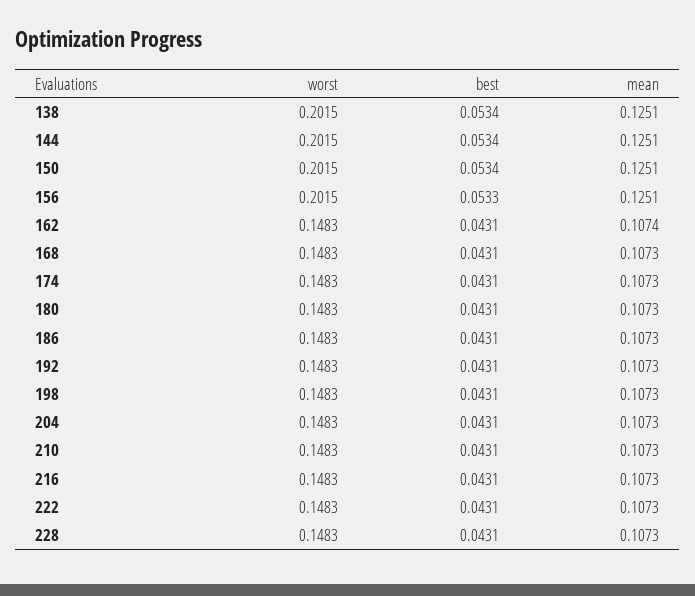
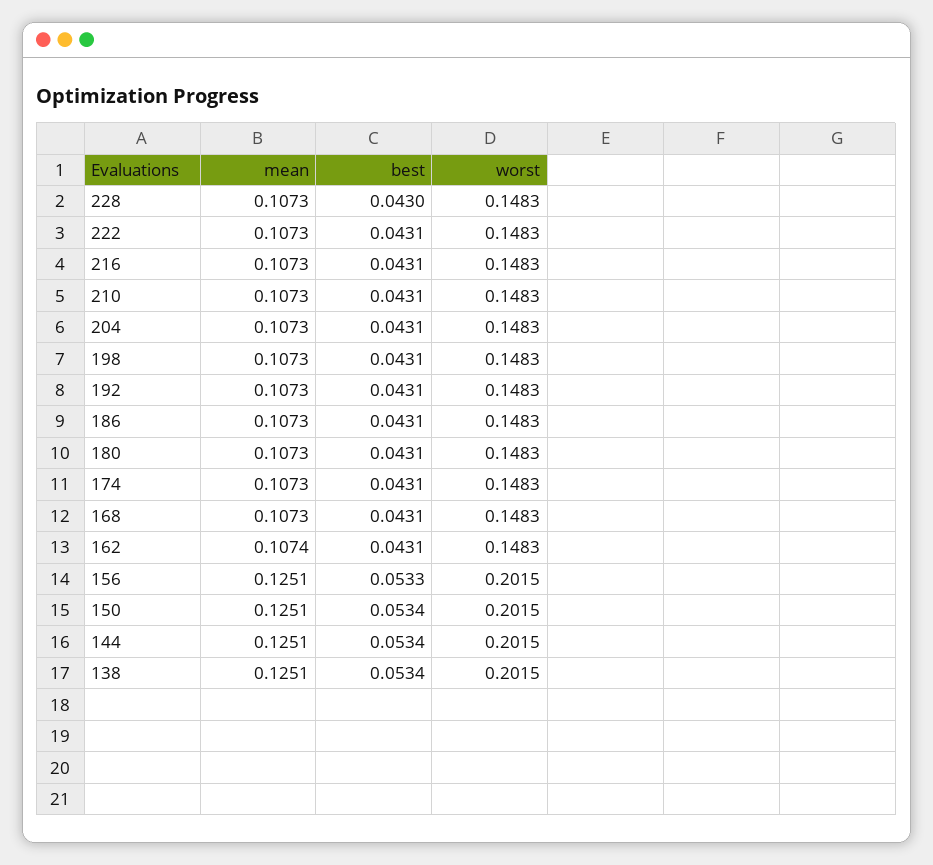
  {
    "worst": {
      "138": 0.2015,
      "144": 0.2015,
      "150": 0.2015,
      "156": 0.2015,
      "162": 0.1483,
      "168": 0.1483,
      "174": 0.1483,
      "180": 0.1483,
      "186": 0.1483,
      "192": 0.1483,
      "198": 0.1483,
      "204": 0.1483,
      "210": 0.1483,
      "216": 0.1483,
      "222": 0.1483,
      "228": 0.1483
    },
    "best": {
      "138": 0.0534,
      "144": 0.0534,
      "150": 0.0534,
      "156": 0.0533,
      "162": 0.0431,
      "168": 0.0431,
      "174": 0.0431,
      "180": 0.0431,
      "186": 0.0431,
      "192": 0.0431,
      "198": 0.0431,
      "204": 0.0431,
      "210": 0.0431,
      "216": 0.0431,
      "222": 0.0431,
-     "228": 0.0431
+     "228": 0.043
    },
    "mean": {
      "138": 0.1251,
      "144": 0.1251,
      "150": 0.1251,
      "156": 0.1251,
      "162": 0.1074,
      "168": 0.1073,
      "174": 0.1073,
      "180": 0.1073,
      "186": 0.1073,
      "192": 0.1073,
      "198": 0.1073,
      "204": 0.1073,
      "210": 0.1073,
      "216": 0.1073,
      "222": 0.1073,
      "228": 0.1073
    }
  }

